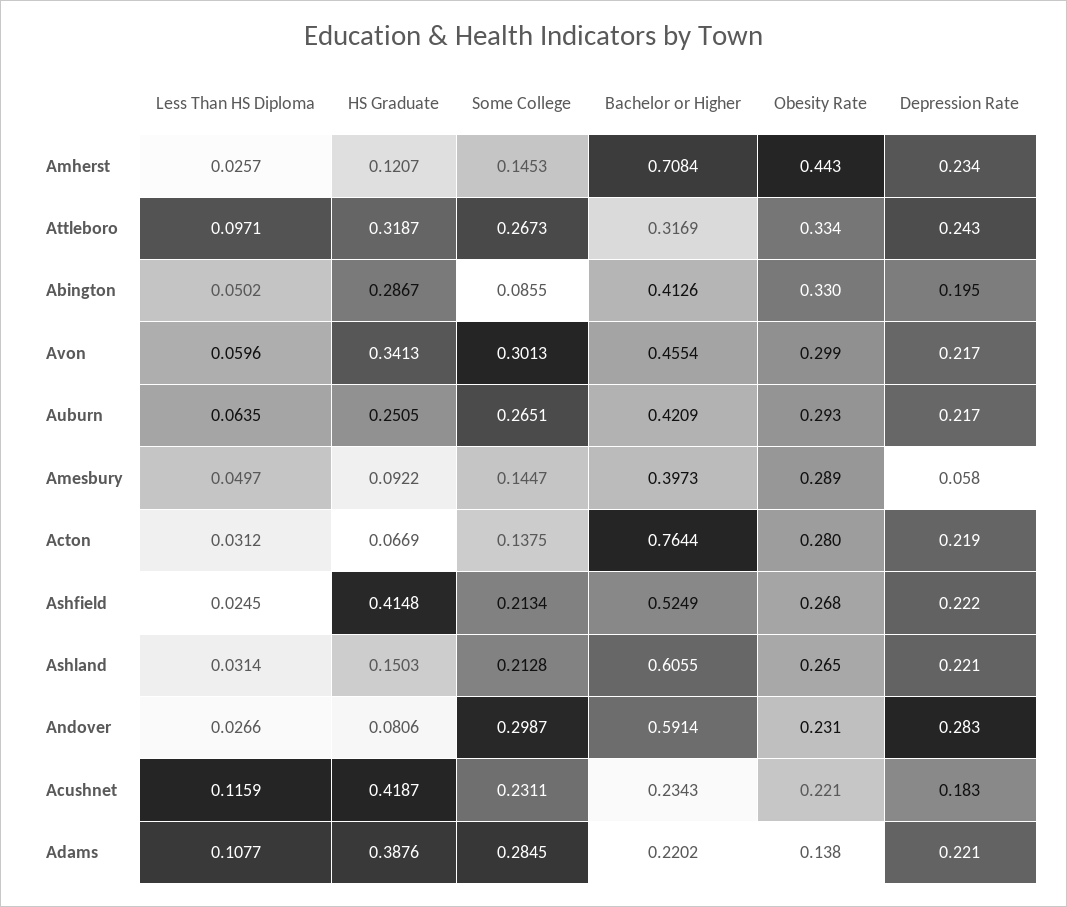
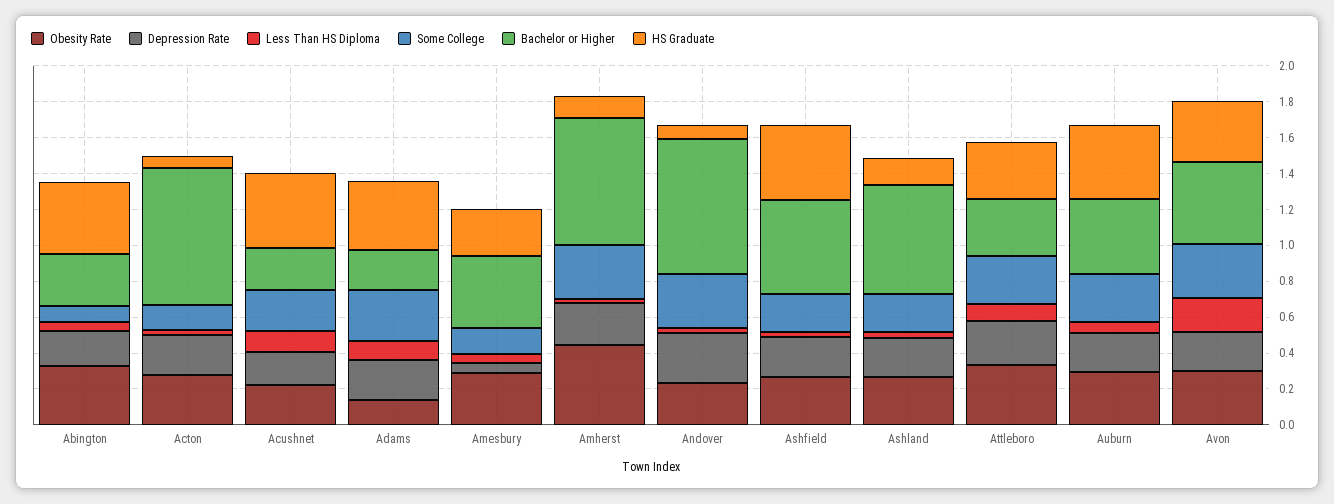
  {
    "Less Than HS Diploma": {
      "Amherst": 0.0257,
      "Attleboro": 0.0971,
      "Abington": 0.0502,
-     "Avon": 0.0596,
+     "Avon": 0.2,
      "Auburn": 0.0635,
      "Amesbury": 0.0497,
      "Acton": 0.0312,
      "Ashfield": 0.0245,
      "Ashland": 0.0314,
      "Andover": 0.0266,
      "Acushnet": 0.1159,
      "Adams": 0.1077
    },
    "HS Graduate": {
      "Amherst": 0.1207,
      "Attleboro": 0.3187,
-     "Abington": 0.2867,
+     "Abington": 0.4,
      "Avon": 0.3413,
-     "Auburn": 0.2505,
+     "Auburn": 0.4,
-     "Amesbury": 0.0922,
+     "Amesbury": 0.25,
      "Acton": 0.0669,
      "Ashfield": 0.4148,
      "Ashland": 0.1503,
      "Andover": 0.0806,
      "Acushnet": 0.4187,
      "Adams": 0.3876
    },
    "Some College": {
-     "Amherst": 0.1453,
+     "Amherst": 0.3,
      "Attleboro": 0.2673,
      "Abington": 0.0855,
      "Avon": 0.3013,
      "Auburn": 0.2651,
      "Amesbury": 0.1447,
      "Acton": 0.1375,
      "Ashfield": 0.2134,
      "Ashland": 0.2128,
      "Andover": 0.2987,
      "Acushnet": 0.2311,
      "Adams": 0.2845
    },
    "Bachelor or Higher": {
      "Amherst": 0.7084,
      "Attleboro": 0.3169,
-     "Abington": 0.4126,
+     "Abington": 0.3,
      "Avon": 0.4554,
      "Auburn": 0.4209,
      "Amesbury": 0.3973,
      "Acton": 0.7644,
      "Ashfield": 0.5249,
      "Ashland": 0.6055,
-     "Andover": 0.5914,
+     "Andover": 0.75,
      "Acushnet": 0.2343,
      "Adams": 0.2202
    },
    "Obesity Rate": {
      "Amherst": 0.443,
      "Attleboro": 0.334,
      "Abington": 0.33,
      "Avon": 0.299,
      "Auburn": 0.293,
      "Amesbury": 0.289,
      "Acton": 0.28,
      "Ashfield": 0.268,
      "Ashland": 0.265,
      "Andover": 0.231,
      "Acushnet": 0.221,
      "Adams": 0.138
    },
    "Depression Rate": {
      "Amherst": 0.234,
      "Attleboro": 0.243,
      "Abington": 0.195,
      "Avon": 0.217,
      "Auburn": 0.217,
      "Amesbury": 0.058,
      "Acton": 0.219,
      "Ashfield": 0.222,
      "Ashland": 0.221,
      "Andover": 0.283,
      "Acushnet": 0.183,
      "Adams": 0.221
    }
  }

